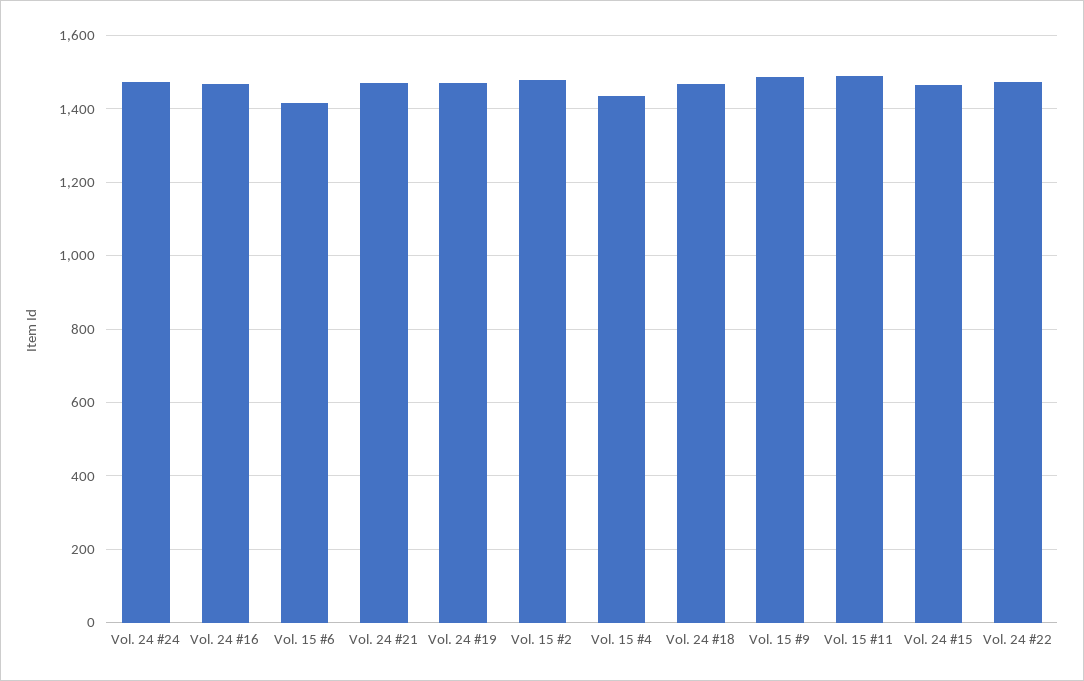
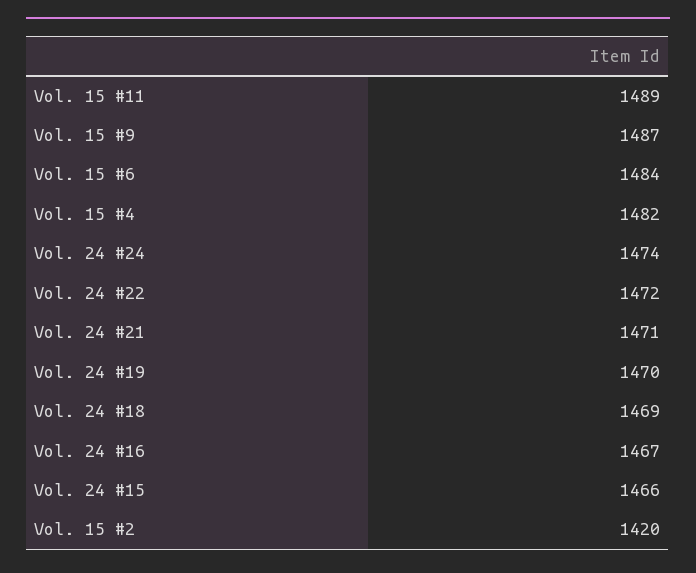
  {
    "Vol. 24 #24": 1474,
    "Vol. 24 #16": 1467,
-   "Vol. 15 #6": 1420,
+   "Vol. 15 #6": 1484,
    "Vol. 24 #21": 1471,
    "Vol. 24 #19": 1470,
-   "Vol. 15 #2": 1480,
+   "Vol. 15 #2": 1420,
-   "Vol. 15 #4": 1440,
+   "Vol. 15 #4": 1482,
    "Vol. 24 #18": 1469,
    "Vol. 15 #9": 1487,
    "Vol. 15 #11": 1489,
    "Vol. 24 #15": 1466,
    "Vol. 24 #22": 1472
  }

